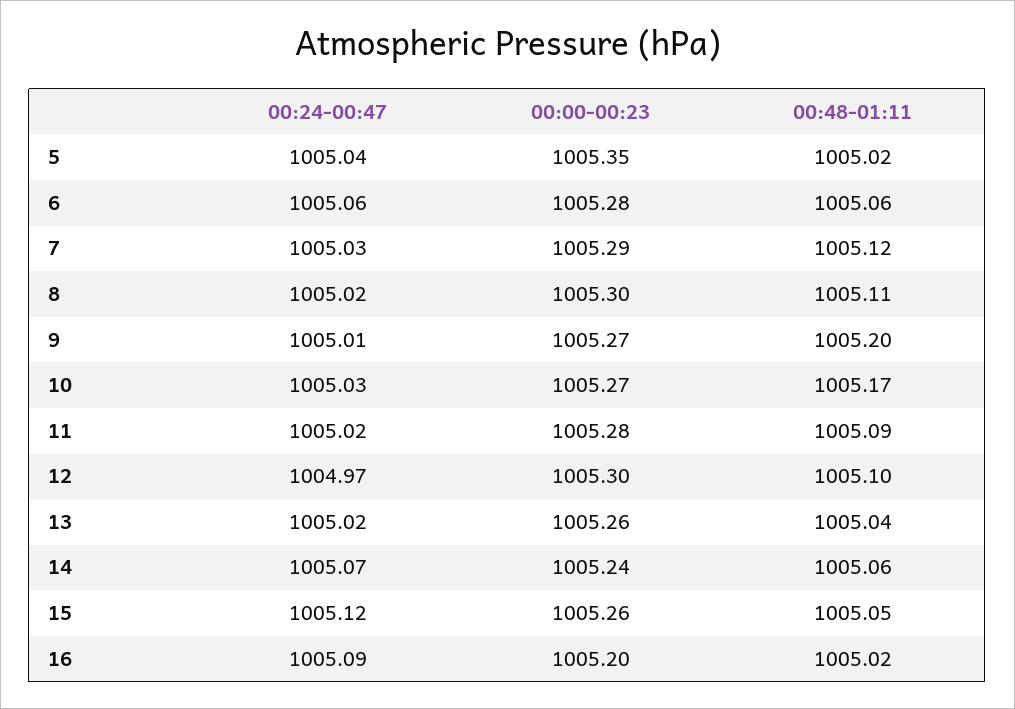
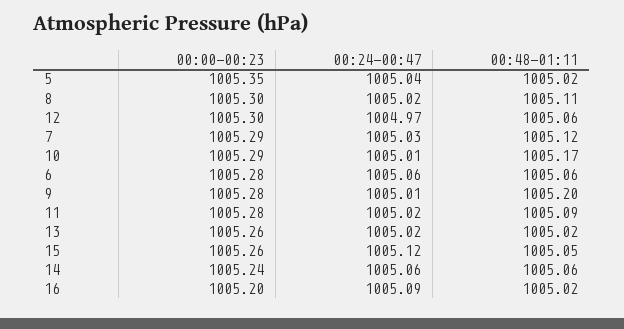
  {
    "00:24-00:47": {
      "5": 1005.04,
      "6": 1005.06,
      "7": 1005.03,
      "8": 1005.02,
      "9": 1005.01,
-     "10": 1005.03,
+     "10": 1005.01,
      "11": 1005.02,
      "12": 1004.97,
      "13": 1005.02,
-     "14": 1005.07,
+     "14": 1005.06,
      "15": 1005.12,
      "16": 1005.09
    },
    "00:00-00:23": {
      "5": 1005.35,
      "6": 1005.28,
      "7": 1005.29,
      "8": 1005.3,
-     "9": 1005.27,
+     "9": 1005.28,
-     "10": 1005.27,
+     "10": 1005.29,
      "11": 1005.28,
      "12": 1005.3,
      "13": 1005.26,
      "14": 1005.24,
      "15": 1005.26,
      "16": 1005.2
    },
    "00:48-01:11": {
      "5": 1005.02,
      "6": 1005.06,
      "7": 1005.12,
      "8": 1005.11,
      "9": 1005.2,
      "10": 1005.17,
      "11": 1005.09,
-     "12": 1005.1,
+     "12": 1005.06,
-     "13": 1005.04,
+     "13": 1005.02,
      "14": 1005.06,
      "15": 1005.05,
      "16": 1005.02
    }
  }

